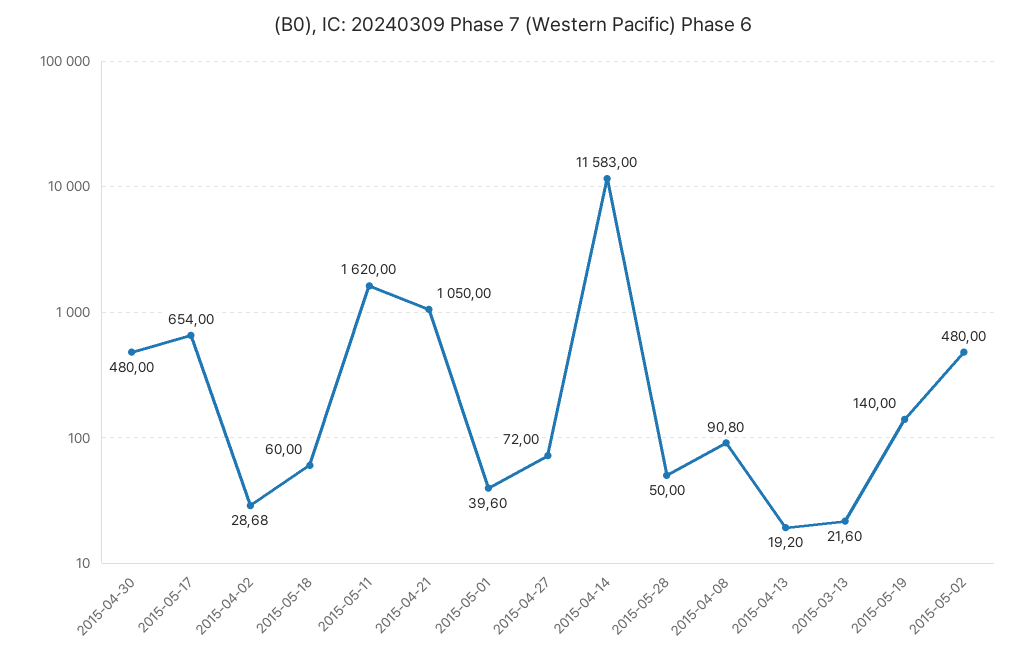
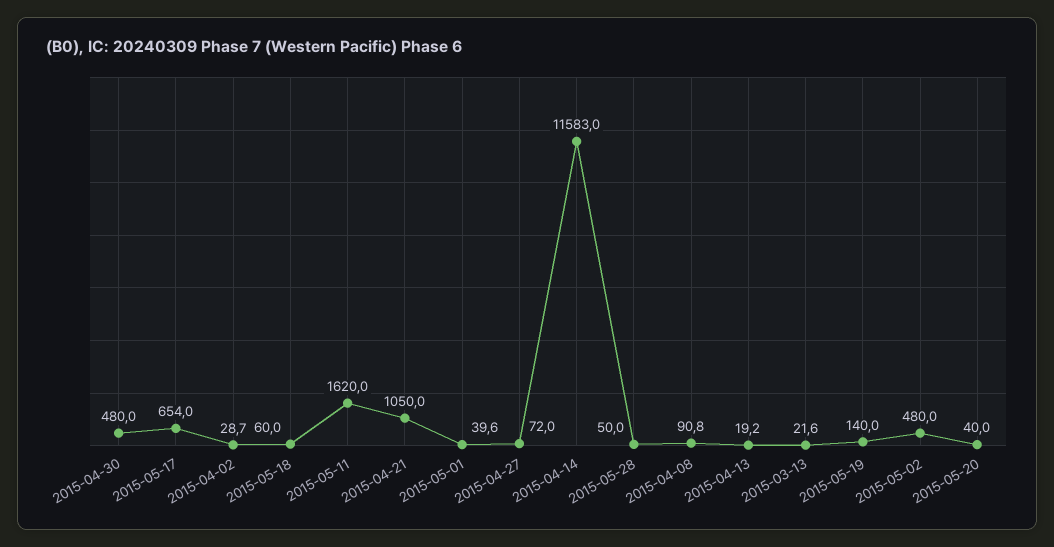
  {
    "2015-04-30": 480,
    "2015-05-17": 654,
    "2015-04-02": 28.68,
    "2015-05-18": 60,
    "2015-05-11": 1620,
    "2015-04-21": 1050,
    "2015-05-01": 39.6,
    "2015-04-27": 72,
    "2015-04-14": 11583,
    "2015-05-28": 50,
    "2015-04-08": 90.8,
    "2015-04-13": 19.2,
    "2015-03-13": 21.6,
    "2015-05-19": 140,
-   "2015-05-02": 480
+   "2015-05-02": 480,
+   "2015-05-20": 40
  }

